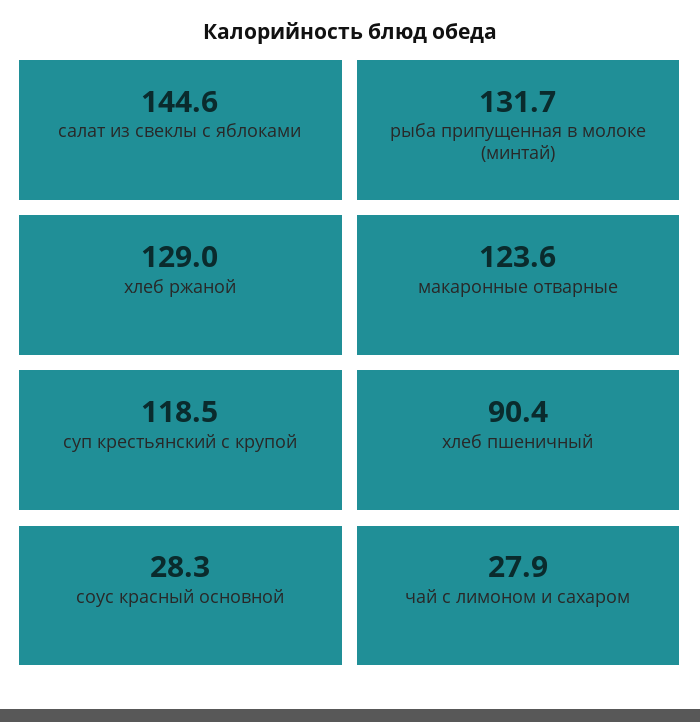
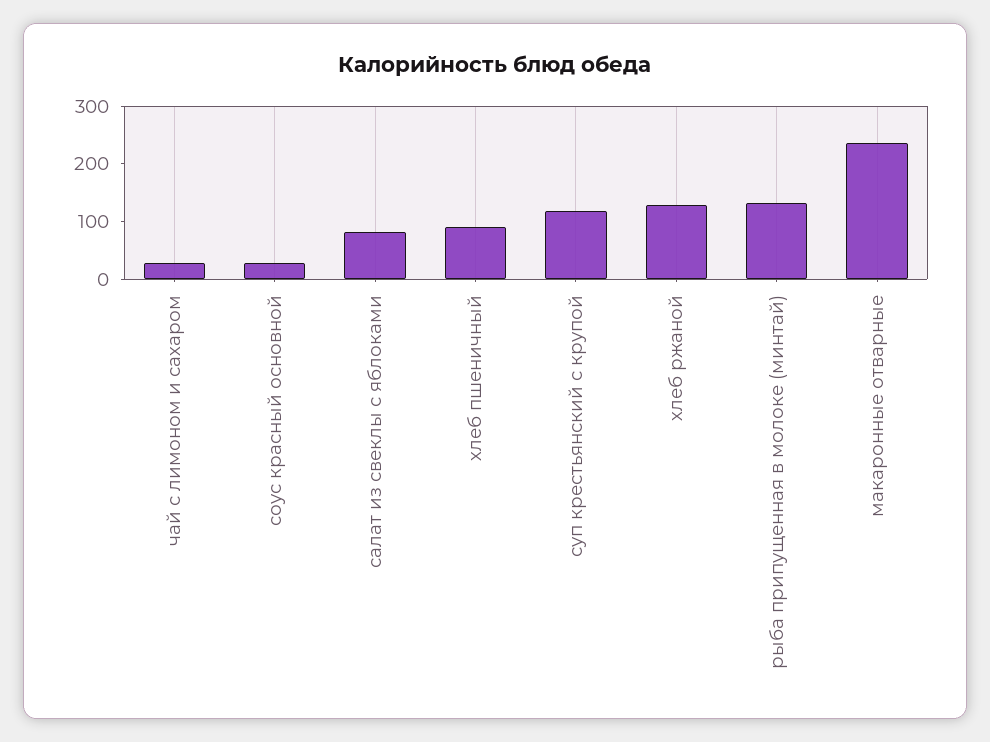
  {
-   "салат из свеклы с яблоками": 144.6,
+   "салат из свеклы с яблоками": 80,
    "рыба припущенная в молоке (минтай)": 131.7,
    "хлеб ржаной": 129,
-   "макаронные отварные": 123.6,
+   "макаронные отварные": 240,
    "суп крестьянский с крупой": 118.5,
    "хлеб пшеничный": 90.4,
    "соус красный основной": 28.3,
    "чай с лимоном и сахаром": 27.9
  }

